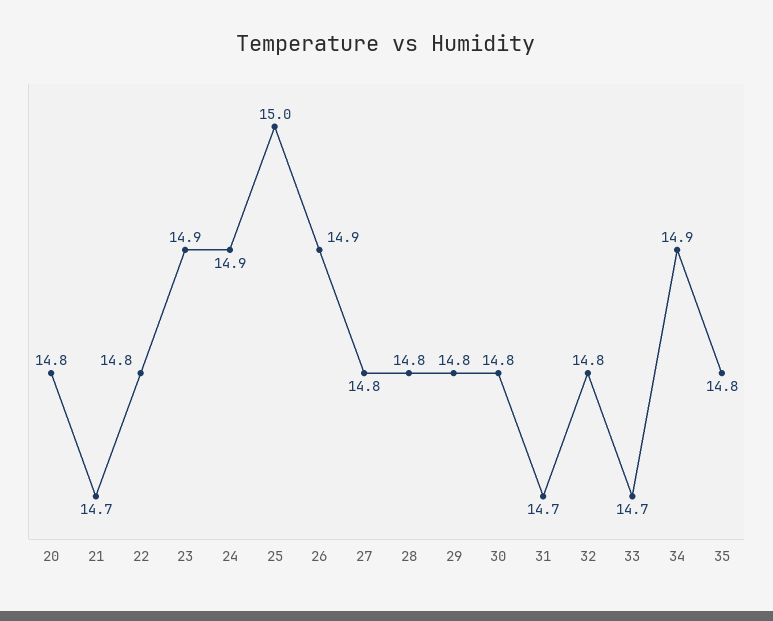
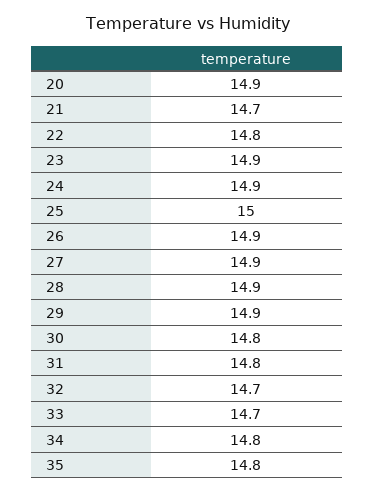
  {
-   "20": 14.8,
+   "20": 14.9,
    "21": 14.7,
    "22": 14.8,
    "23": 14.9,
    "24": 14.9,
    "25": 15,
    "26": 14.9,
-   "27": 14.8,
+   "27": 14.9,
-   "28": 14.8,
+   "28": 14.9,
-   "29": 14.8,
+   "29": 14.9,
    "30": 14.8,
-   "31": 14.7,
+   "31": 14.8,
-   "32": 14.8,
+   "32": 14.7,
    "33": 14.7,
-   "34": 14.9,
+   "34": 14.8,
    "35": 14.8
  }

